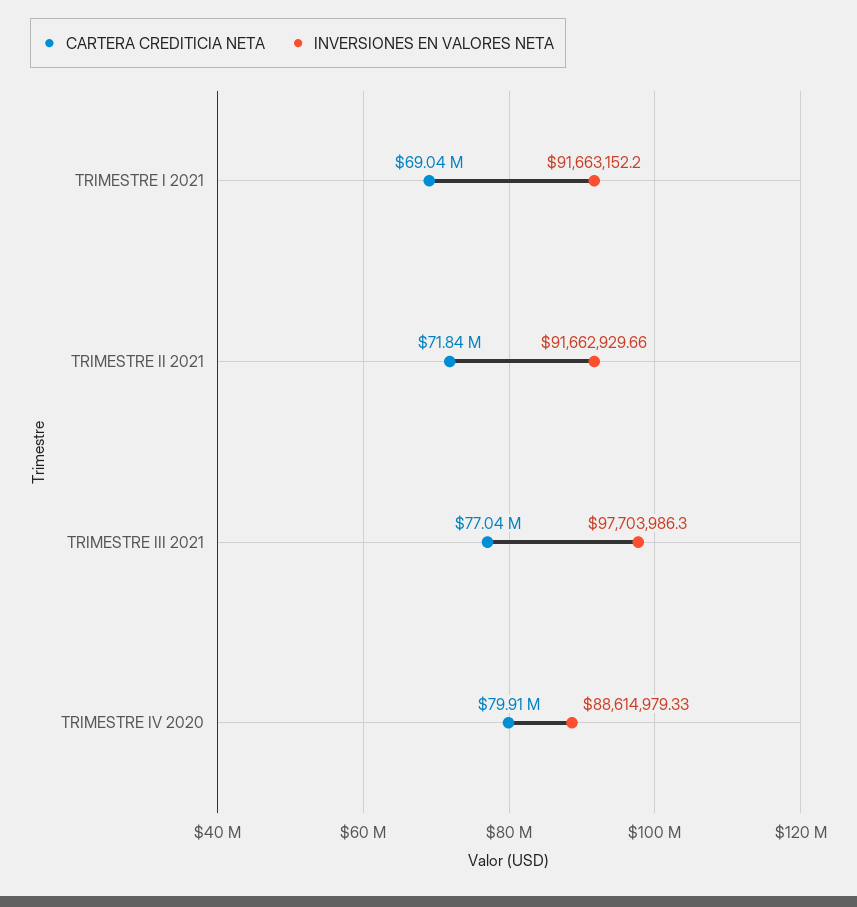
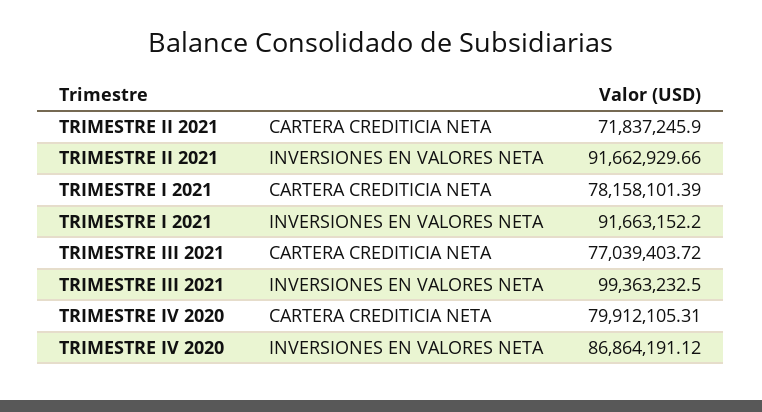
  {
    "CARTERA CREDITICIA NETA": {
-     "TRIMESTRE I 2021": 69040000,
+     "TRIMESTRE I 2021": 78158101.39,
      "TRIMESTRE II 2021": 71837245.9,
      "TRIMESTRE III 2021": 77039403.72,
      "TRIMESTRE IV 2020": 79912105.31
    },
    "INVERSIONES EN VALORES NETA": {
      "TRIMESTRE I 2021": 91663152.2,
      "TRIMESTRE II 2021": 91662929.66,
-     "TRIMESTRE III 2021": 97703986.3,
+     "TRIMESTRE III 2021": 99363232.5,
-     "TRIMESTRE IV 2020": 88614979.33
+     "TRIMESTRE IV 2020": 86864191.12
    }
  }

